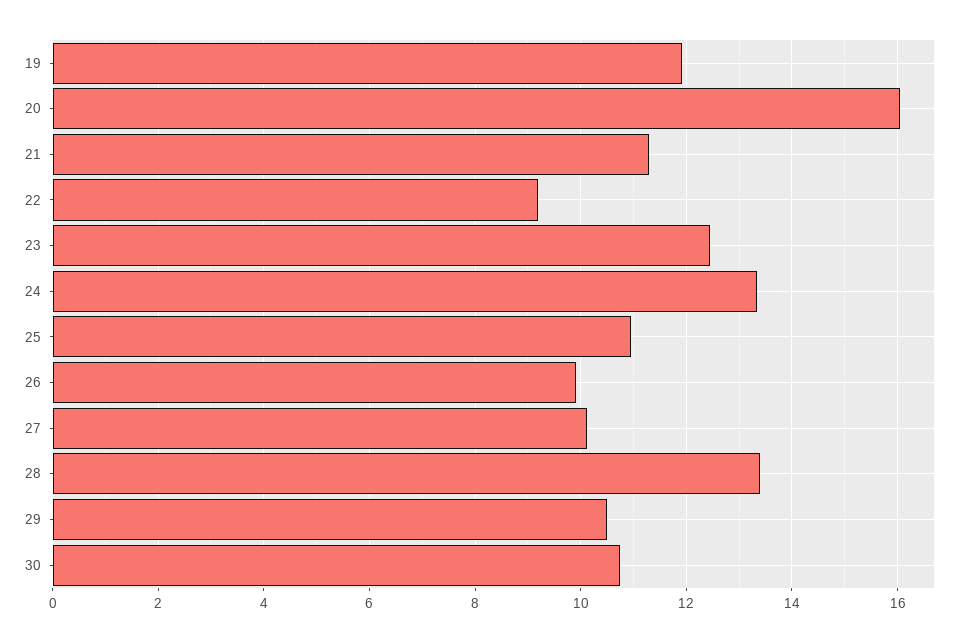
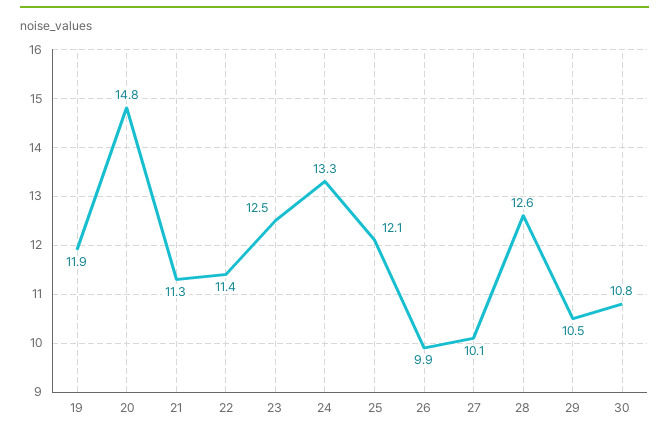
  {
    "19": 11.9,
-   "20": 16,
+   "20": 14.8,
    "21": 11.3,
-   "22": 9.2,
+   "22": 11.4,
    "23": 12.5,
    "24": 13.3,
-   "25": 11,
+   "25": 12.1,
    "26": 9.9,
    "27": 10.1,
-   "28": 13.4,
+   "28": 12.6,
    "29": 10.5,
    "30": 10.8
  }

